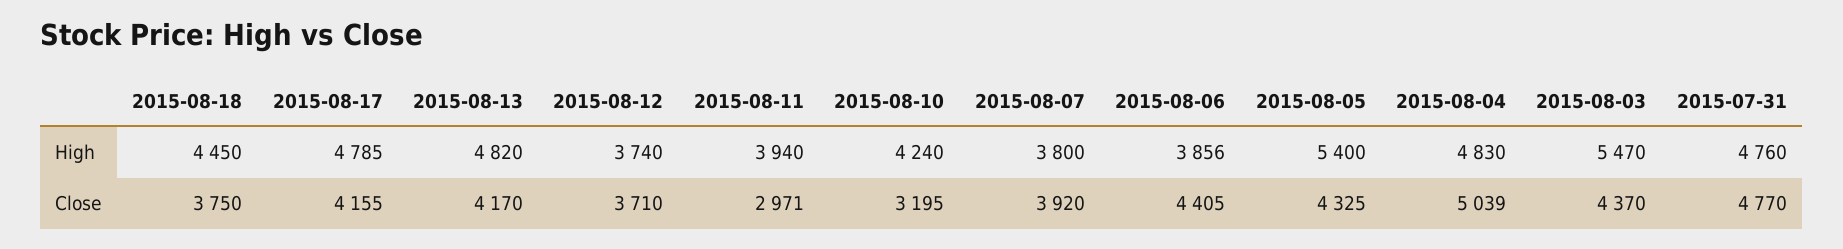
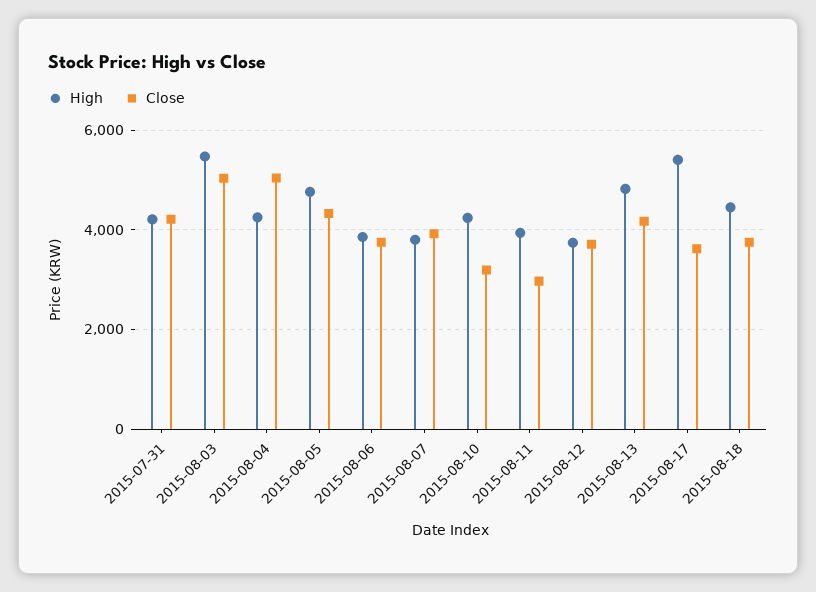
  {
    "High": {
      "2015-08-18": 4450,
-     "2015-08-17": 4785,
+     "2015-08-17": 5400,
      "2015-08-13": 4820,
      "2015-08-12": 3740,
      "2015-08-11": 3940,
      "2015-08-10": 4240,
      "2015-08-07": 3800,
      "2015-08-06": 3856,
-     "2015-08-05": 5400,
+     "2015-08-05": 4800,
-     "2015-08-04": 4830,
+     "2015-08-04": 4200,
      "2015-08-03": 5470,
-     "2015-07-31": 4760
+     "2015-07-31": 4200
    },
    "Close": {
      "2015-08-18": 3750,
-     "2015-08-17": 4155,
+     "2015-08-17": 3600,
      "2015-08-13": 4170,
      "2015-08-12": 3710,
      "2015-08-11": 2971,
      "2015-08-10": 3195,
      "2015-08-07": 3920,
-     "2015-08-06": 4405,
+     "2015-08-06": 3800,
      "2015-08-05": 4325,
      "2015-08-04": 5039,
-     "2015-08-03": 4370,
+     "2015-08-03": 5000,
-     "2015-07-31": 4770
+     "2015-07-31": 4200
    }
  }

